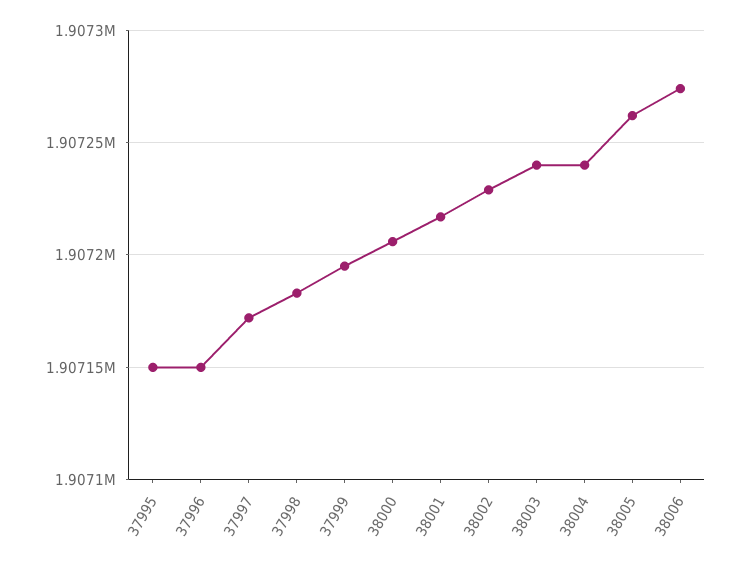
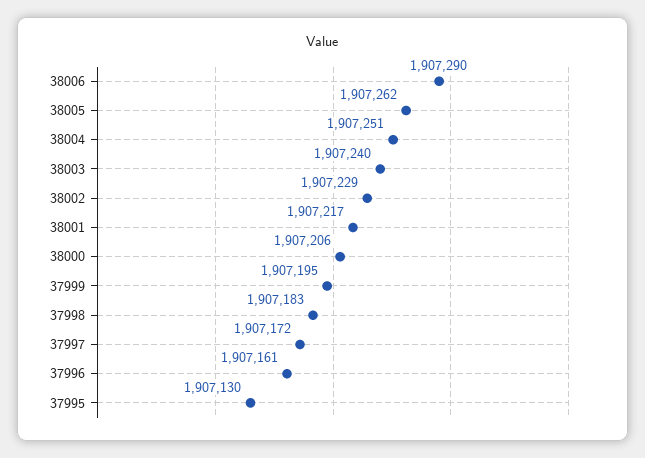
  {
-   "37995": 1907150,
+   "37995": 1907130,
-   "37996": 1907150,
+   "37996": 1907161,
    "37997": 1907172,
    "37998": 1907183,
    "37999": 1907195,
    "38000": 1907206,
    "38001": 1907217,
    "38002": 1907229,
    "38003": 1907240,
-   "38004": 1907240,
+   "38004": 1907251,
    "38005": 1907262,
-   "38006": 1907275
+   "38006": 1907290
  }

